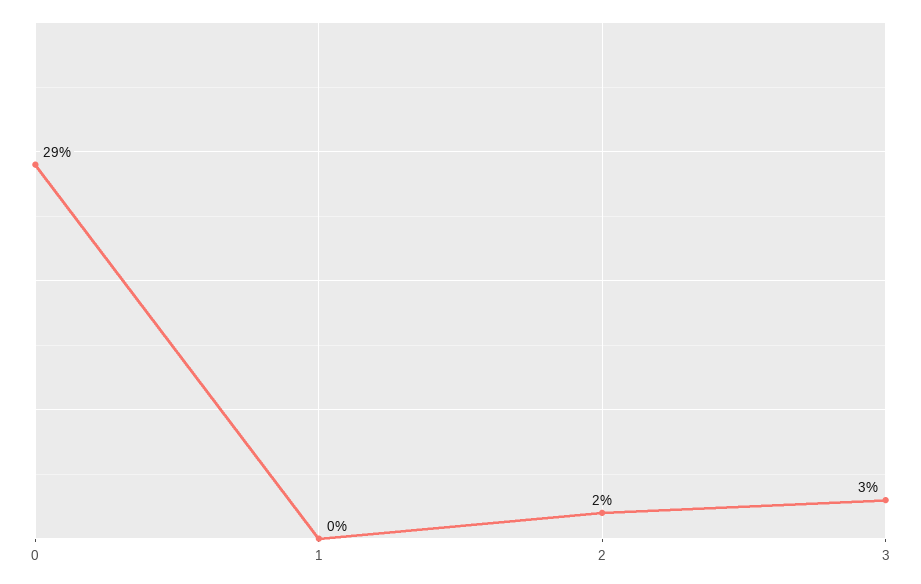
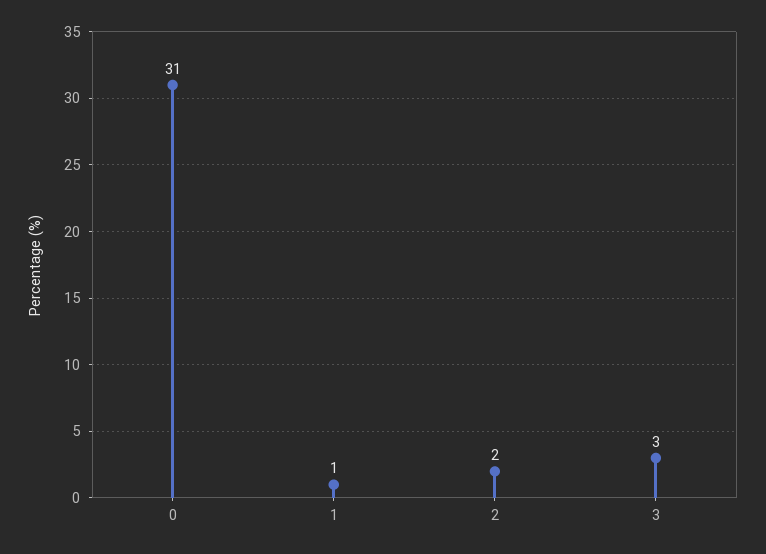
  {
-   "0": 29,
+   "0": 31,
-   "1": 0,
+   "1": 1,
    "2": 2,
    "3": 3
  }

